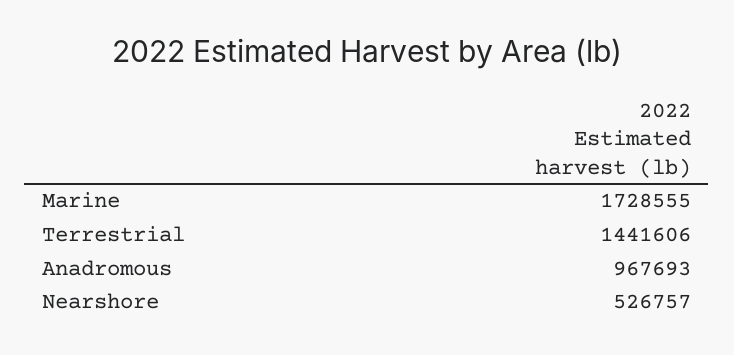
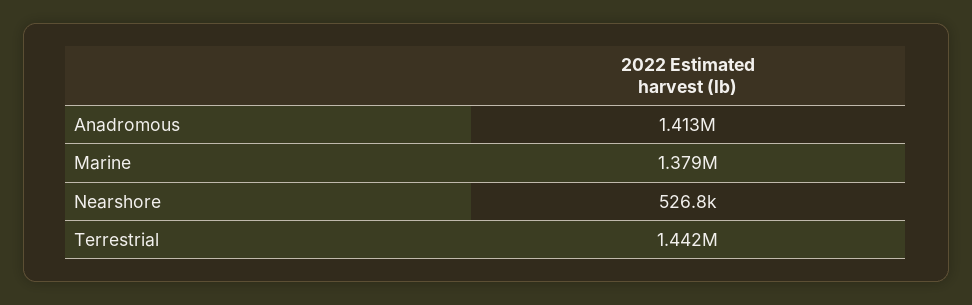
  {
-   "Marine": 1728555,
+   "Marine": 1379000,
    "Terrestrial": 1441606,
-   "Anadromous": 967693,
+   "Anadromous": 1413000,
    "Nearshore": 526757
  }

